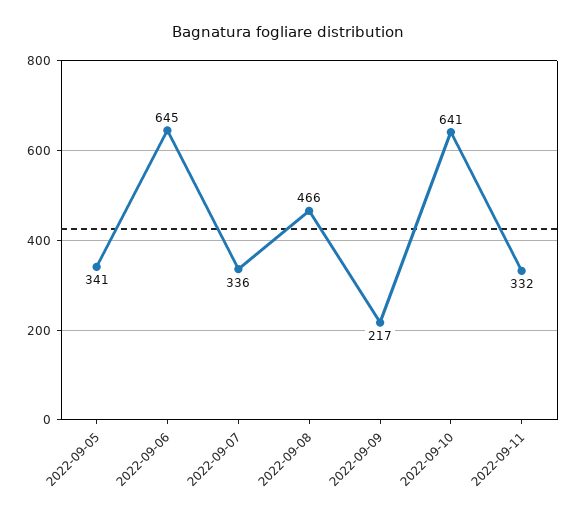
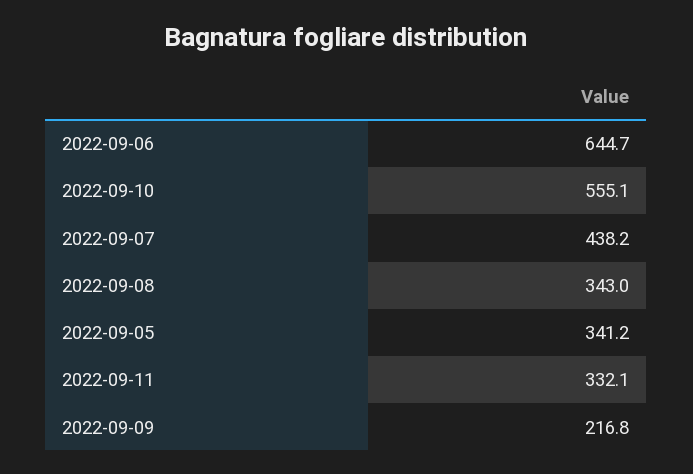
  {
    "2022-09-05": 341.2,
    "2022-09-06": 644.7,
-   "2022-09-07": 336,
+   "2022-09-07": 438.2,
-   "2022-09-08": 466,
+   "2022-09-08": 343,
    "2022-09-09": 216.8,
-   "2022-09-10": 641,
+   "2022-09-10": 555.1,
    "2022-09-11": 332.1
  }

